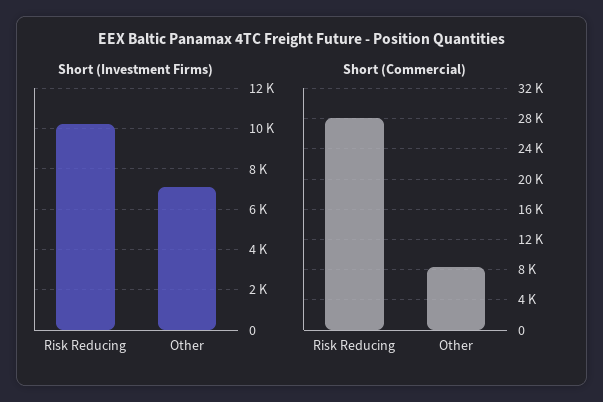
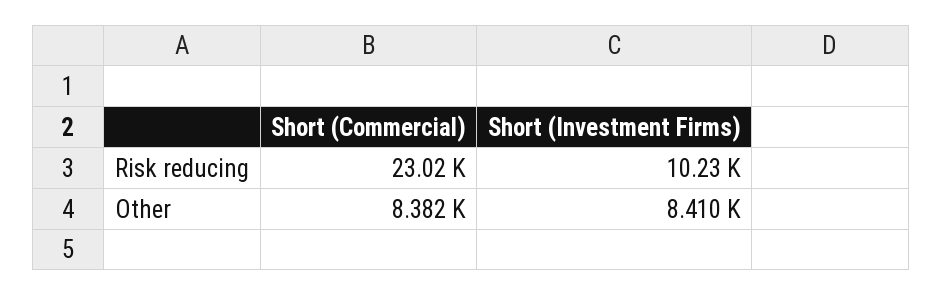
  {
    "Short (Investment Firms)": {
      "Risk Reducing": 10230,
-     "Other": 7000
+     "Other": 8410
    },
    "Short (Commercial)": {
-     "Risk Reducing": 28000,
+     "Risk Reducing": 23020,
      "Other": 8382
    }
  }

